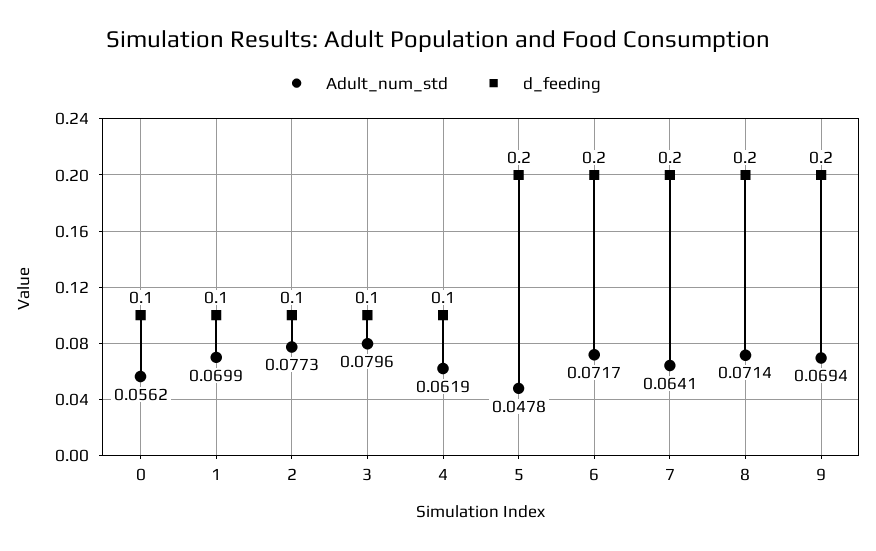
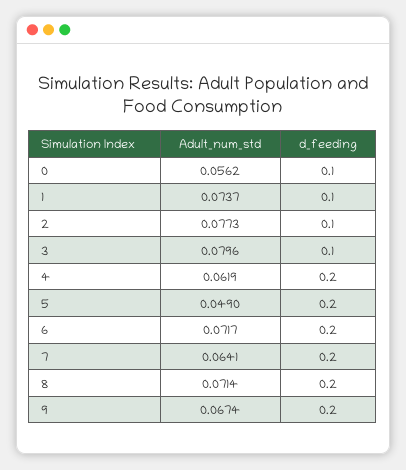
  {
    "Adult_num_std": {
      "0": 0.0562,
-     "1": 0.0699,
+     "1": 0.0737,
      "2": 0.0773,
      "3": 0.0796,
      "4": 0.0619,
-     "5": 0.0478,
+     "5": 0.049,
      "6": 0.0717,
      "7": 0.0641,
      "8": 0.0714,
-     "9": 0.0694
+     "9": 0.0674
    },
    "d_feeding": {
      "0": 0.1,
      "1": 0.1,
      "2": 0.1,
      "3": 0.1,
-     "4": 0.1,
+     "4": 0.2,
      "5": 0.2,
      "6": 0.2,
      "7": 0.2,
      "8": 0.2,
      "9": 0.2
    }
  }

